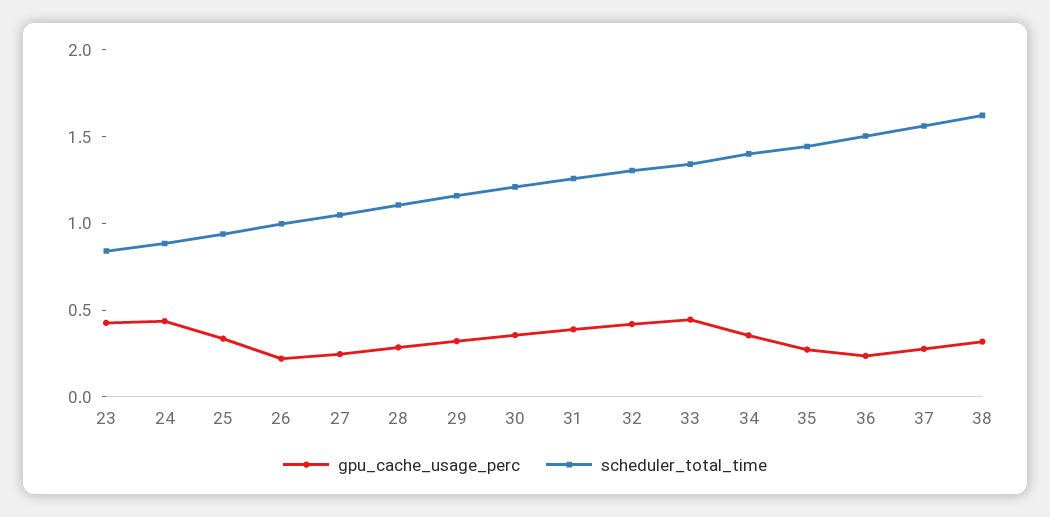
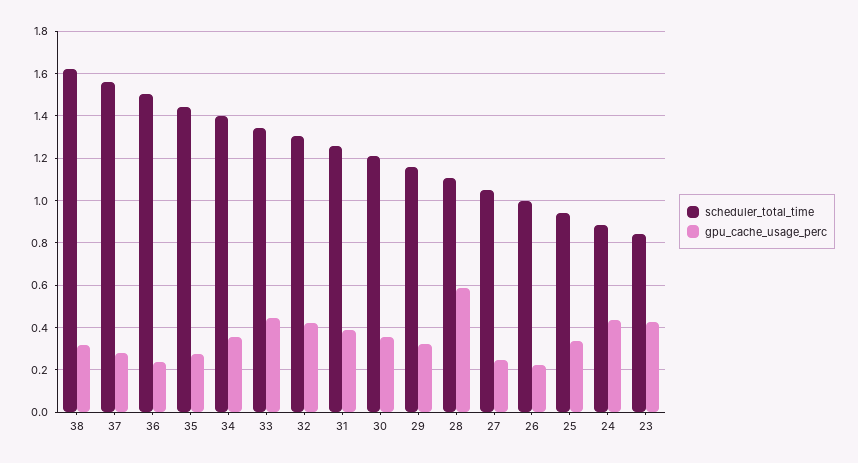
  {
    "gpu_cache_usage_perc": {
      "23": 0.45,
      "24": 0.45,
      "25": 0.35,
      "26": 0.2,
      "27": 0.25,
-     "28": 0.3,
+     "28": 0.6,
      "29": 0.3,
      "30": 0.35,
      "31": 0.4,
      "32": 0.4,
      "33": 0.45,
      "34": 0.35,
      "35": 0.25,
      "36": 0.25,
      "37": 0.3,
      "38": 0.3
    },
    "scheduler_total_time": {
      "23": 0.85,
      "24": 0.9,
      "25": 0.95,
      "26": 1,
      "27": 1.05,
      "28": 1.1,
      "29": 1.15,
      "30": 1.2,
      "31": 1.25,
      "32": 1.3,
      "33": 1.35,
      "34": 1.4,
      "35": 1.45,
      "36": 1.5,
      "37": 1.55,
      "38": 1.6
    }
  }

